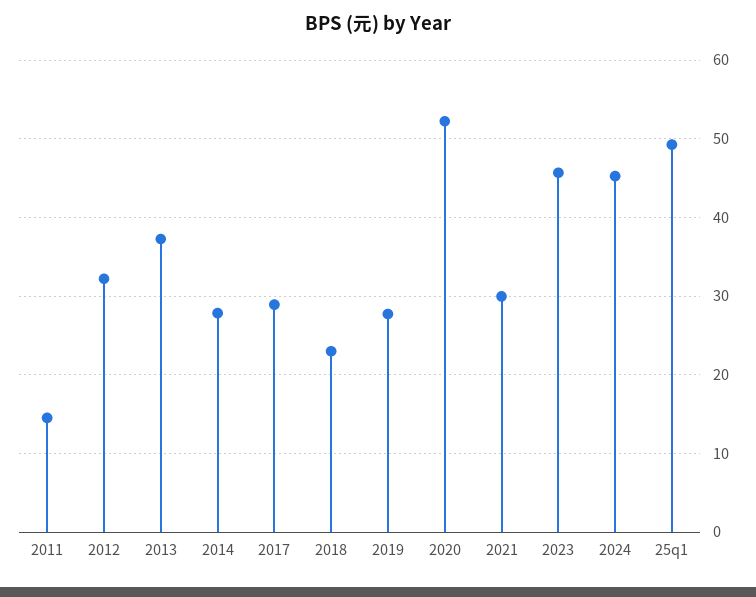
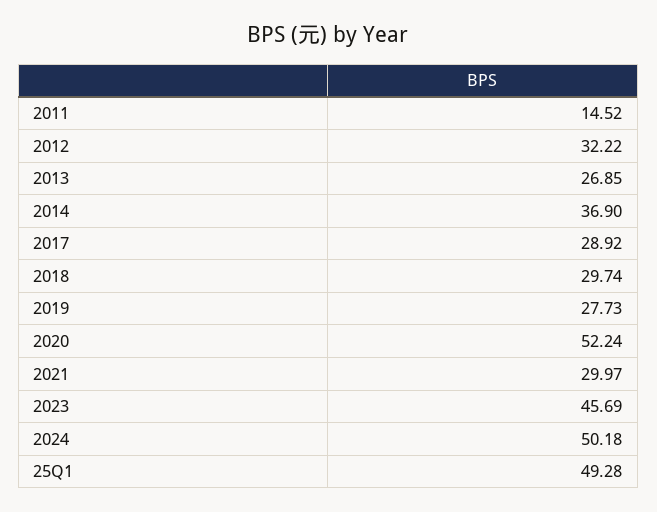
  {
    "2011": 14.52,
    "2012": 32.22,
-   "2013": 37,
+   "2013": 26.85,
-   "2014": 28,
+   "2014": 36.9,
    "2017": 28.92,
-   "2018": 23,
+   "2018": 29.74,
    "2019": 27.73,
    "2020": 52.24,
    "2021": 29.97,
    "2023": 45.69,
-   "2024": 45,
+   "2024": 50.18,
    "25q1": 49.28
  }

